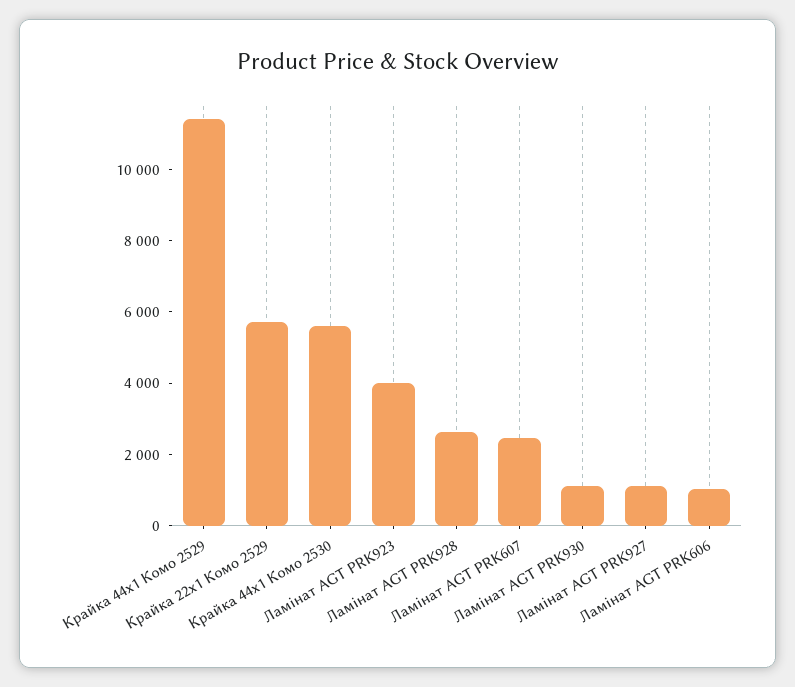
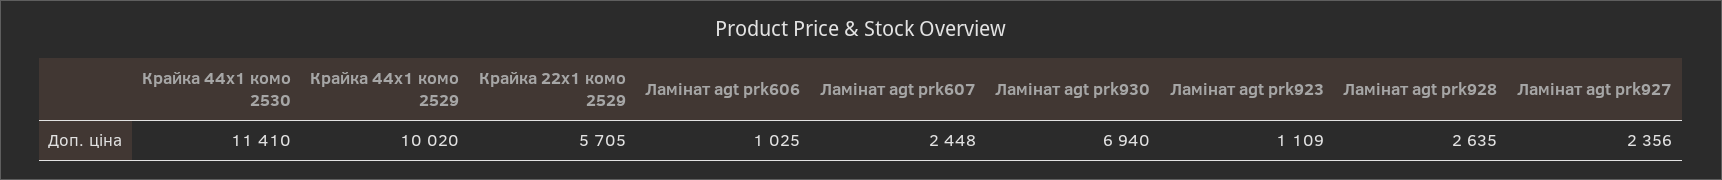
  {
-   "Крайка 44x1 Комо 2529": 11500,
+   "Крайка 44x1 Комо 2529": 10020,
    "Крайка 22x1 Комо 2529": 5705,
-   "Крайка 44x1 Комо 2530": 5500,
+   "Крайка 44x1 Комо 2530": 11410,
-   "Ламінат AGT PRK923": 4000,
+   "Ламінат AGT PRK923": 1109,
    "Ламінат AGT PRK928": 2635,
    "Ламінат AGT PRK607": 2448,
-   "Ламінат AGT PRK930": 1000,
+   "Ламінат AGT PRK930": 6940,
-   "Ламінат AGT PRK927": 1000,
+   "Ламінат AGT PRK927": 2356,
    "Ламінат AGT PRK606": 1025
  }

